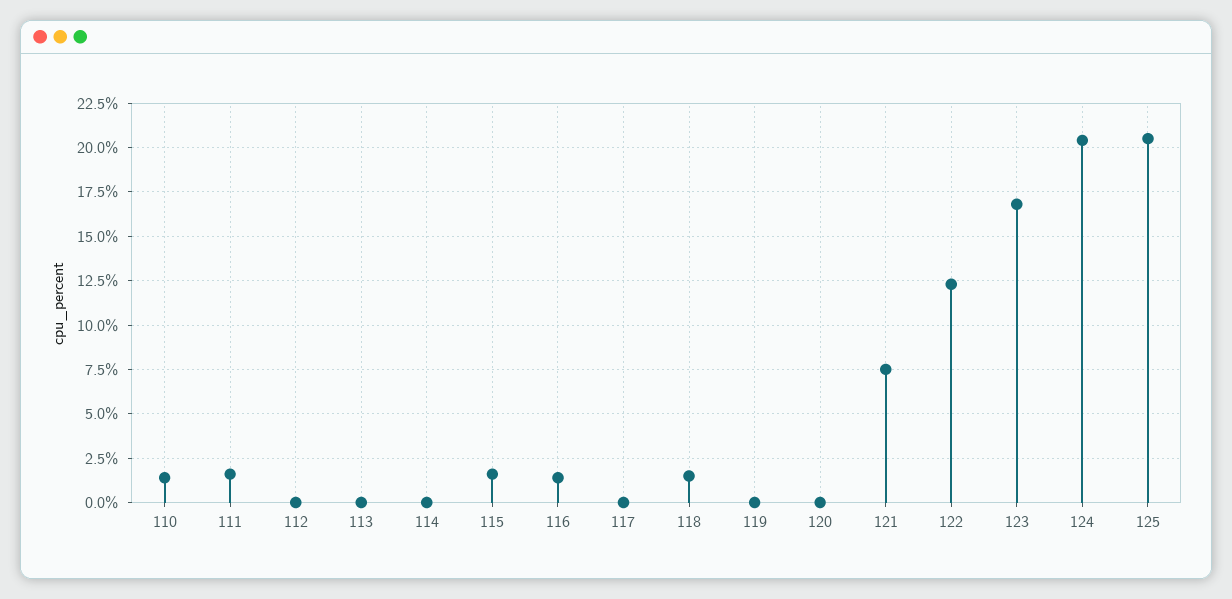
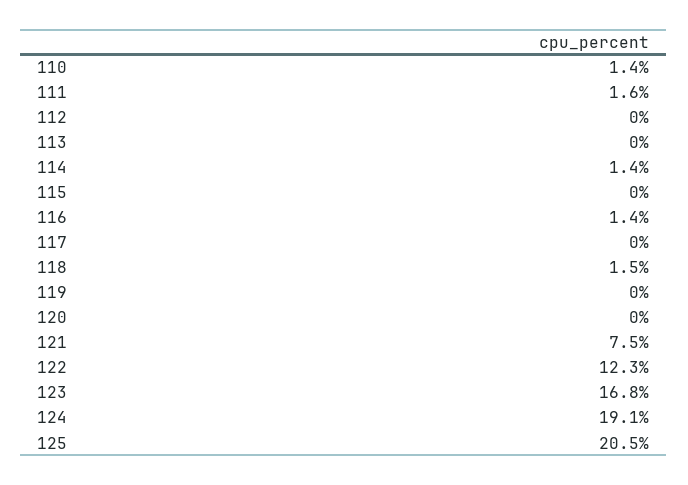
  {
    "110": 1.4,
    "111": 1.6,
    "112": 0,
    "113": 0,
-   "114": 0,
+   "114": 1.4,
-   "115": 1.5,
+   "115": 0,
    "116": 1.4,
    "117": 0,
    "118": 1.5,
    "119": 0,
    "120": 0,
    "121": 7.5,
    "122": 12.3,
    "123": 16.8,
-   "124": 20.5,
+   "124": 19.1,
    "125": 20.5
  }

